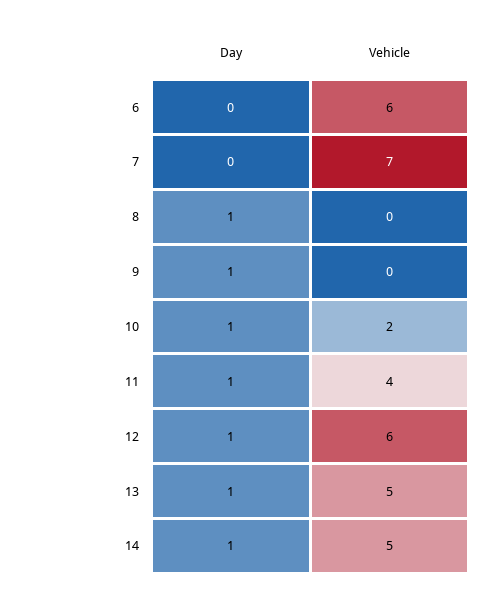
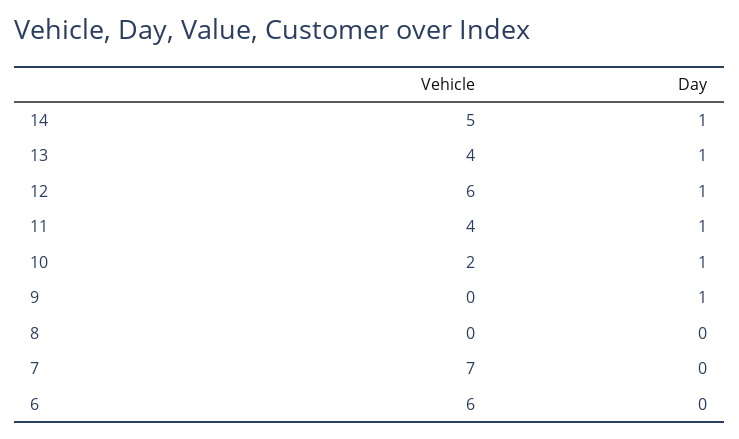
  {
    "Day": {
      "6": 0,
      "7": 0,
-     "8": 1,
+     "8": 0,
      "9": 1,
      "10": 1,
      "11": 1,
      "12": 1,
      "13": 1,
      "14": 1
    },
    "Vehicle": {
      "6": 6,
      "7": 7,
      "8": 0,
      "9": 0,
      "10": 2,
      "11": 4,
      "12": 6,
-     "13": 5,
+     "13": 4,
      "14": 5
    }
  }

